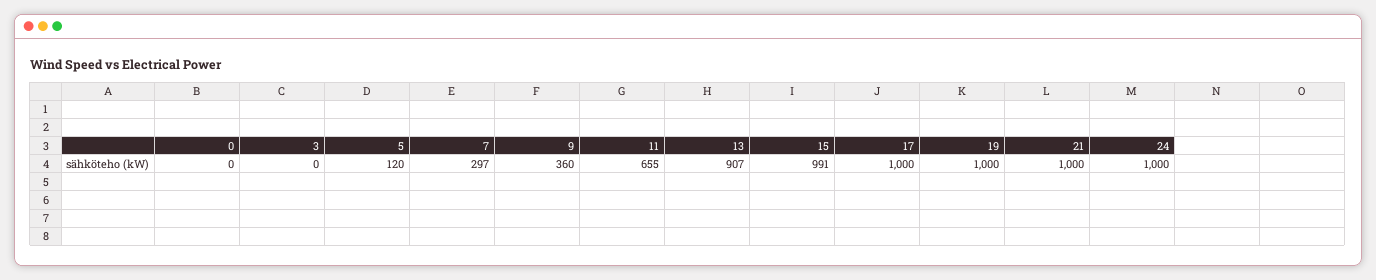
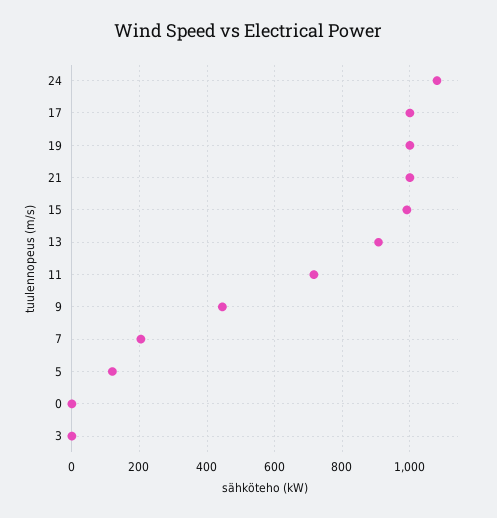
  {
    "0": 0,
    "3": 0,
    "5": 120,
-   "7": 297,
+   "7": 200,
-   "9": 360,
+   "9": 440,
-   "11": 655,
+   "11": 720,
    "13": 907,
    "15": 991,
    "17": 1000,
    "19": 1000,
    "21": 1000,
-   "24": 1000
+   "24": 1080
  }

